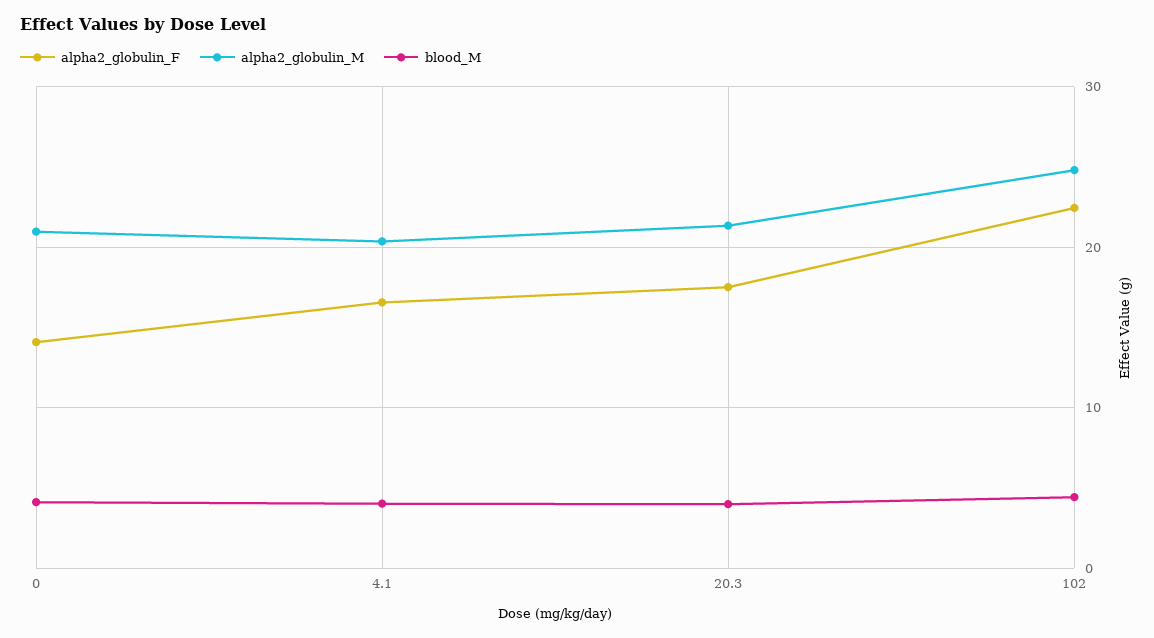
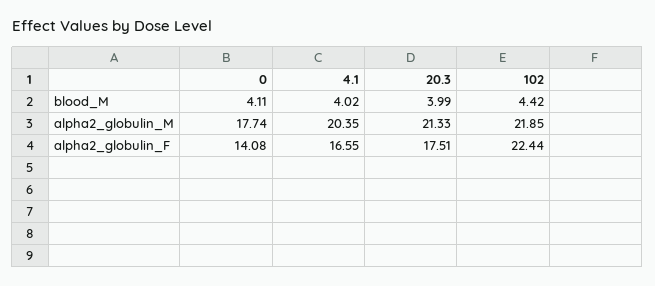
  {
    "alpha2_globulin_F": {
      "0": 14.08,
      "4.1": 16.55,
      "20.3": 17.51,
      "102": 22.44
    },
    "alpha2_globulin_M": {
-     "0": 21,
+     "0": 17.74,
      "4.1": 20.35,
      "20.3": 21.33,
-     "102": 25
+     "102": 21.85
    },
    "blood_M": {
      "0": 4.11,
      "4.1": 4.02,
      "20.3": 3.99,
      "102": 4.42
    }
  }

